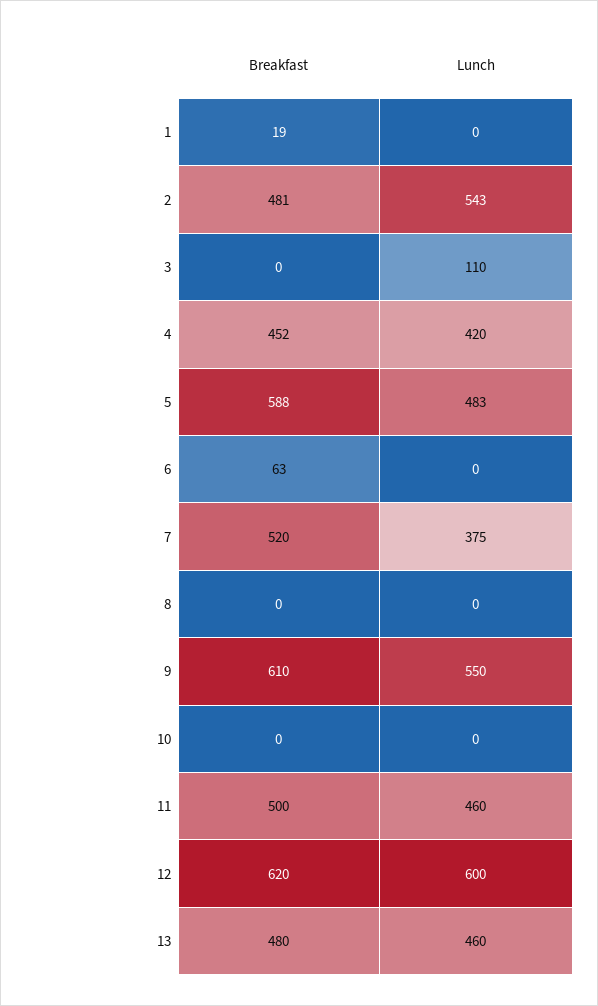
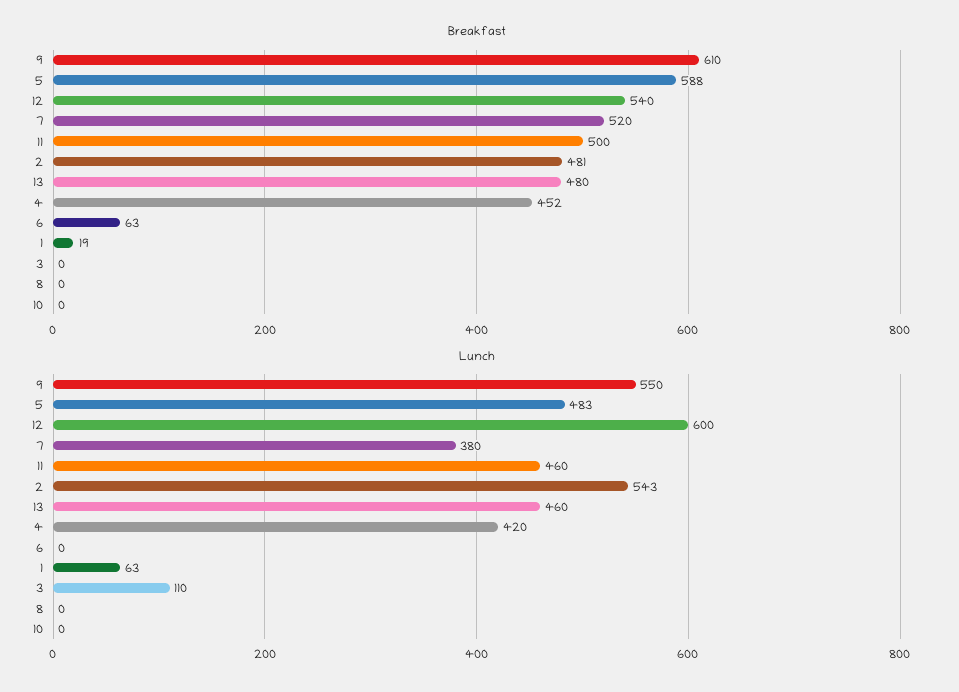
  {
    "Breakfast": {
      "1": 19,
      "2": 481,
      "3": 0,
      "4": 452,
      "5": 588,
      "6": 63,
      "7": 520,
      "8": 0,
      "9": 610,
      "10": 0,
      "11": 500,
-     "12": 620,
+     "12": 540,
      "13": 480
    },
    "Lunch": {
-     "1": 0,
+     "1": 63,
      "2": 543,
      "3": 110,
      "4": 420,
      "5": 483,
      "6": 0,
-     "7": 375,
+     "7": 380,
      "8": 0,
      "9": 550,
      "10": 0,
      "11": 460,
      "12": 600,
      "13": 460
    }
  }

